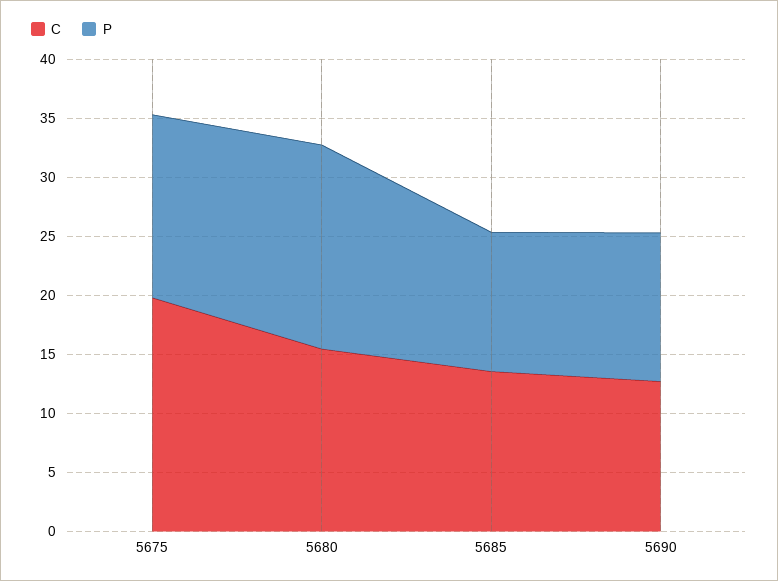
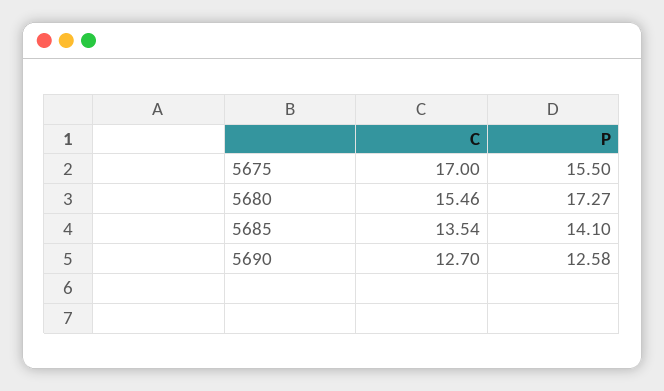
  {
    "C": {
-     "5675": 20,
+     "5675": 17,
      "5680": 15.46,
      "5685": 13.54,
      "5690": 12.7
    },
    "P": {
      "5675": 15.5,
      "5680": 17.27,
-     "5685": 12,
+     "5685": 14.1,
      "5690": 12.58
    }
  }

